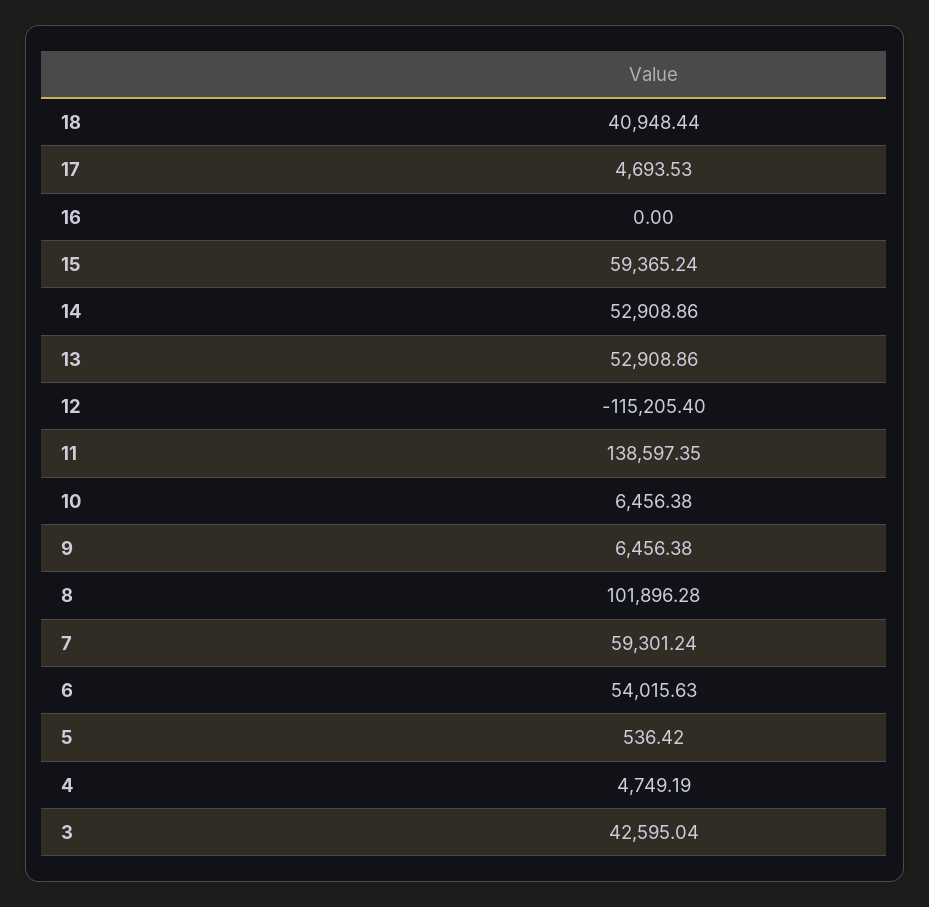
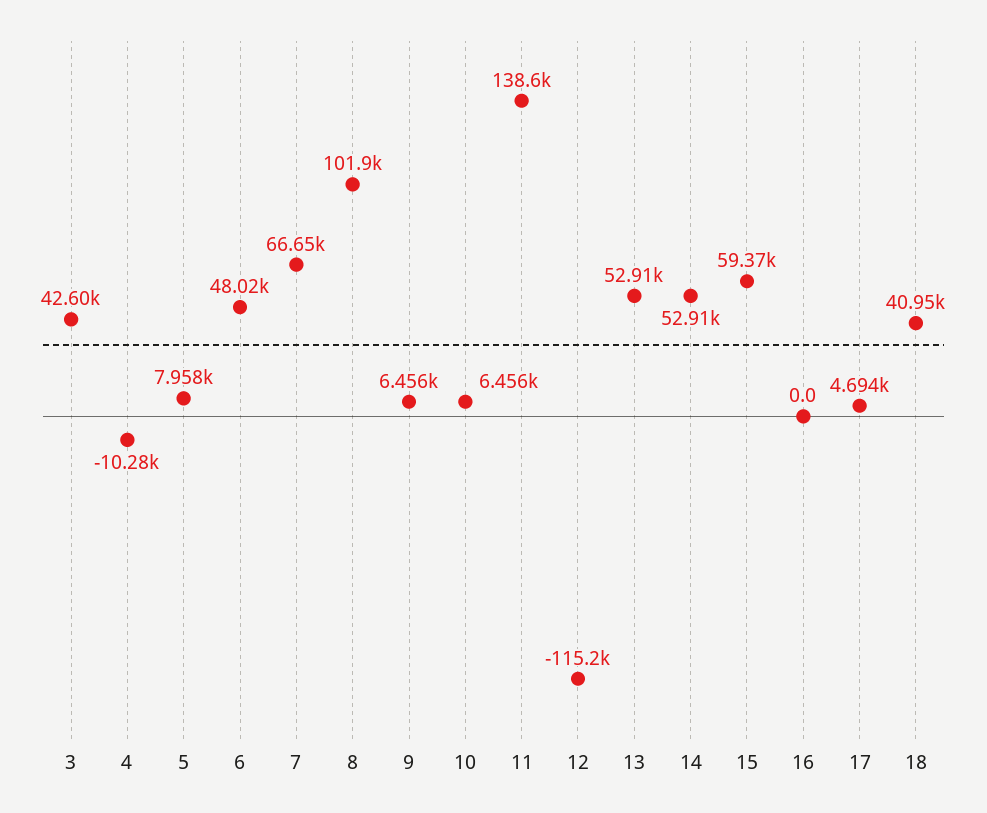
  {
    "18": 40948.44,
    "17": 4693.53,
    "16": 0,
    "15": 59365.24,
    "14": 52908.86,
    "13": 52908.86,
    "12": -115205.4,
    "11": 138597.35,
    "10": 6456.38,
    "9": 6456.38,
    "8": 101896.28,
-   "7": 59301.24,
+   "7": 66650,
-   "6": 54015.63,
+   "6": 48020,
-   "5": 536.42,
+   "5": 7958,
-   "4": 4749.19,
+   "4": -10280,
    "3": 42595.04
  }

